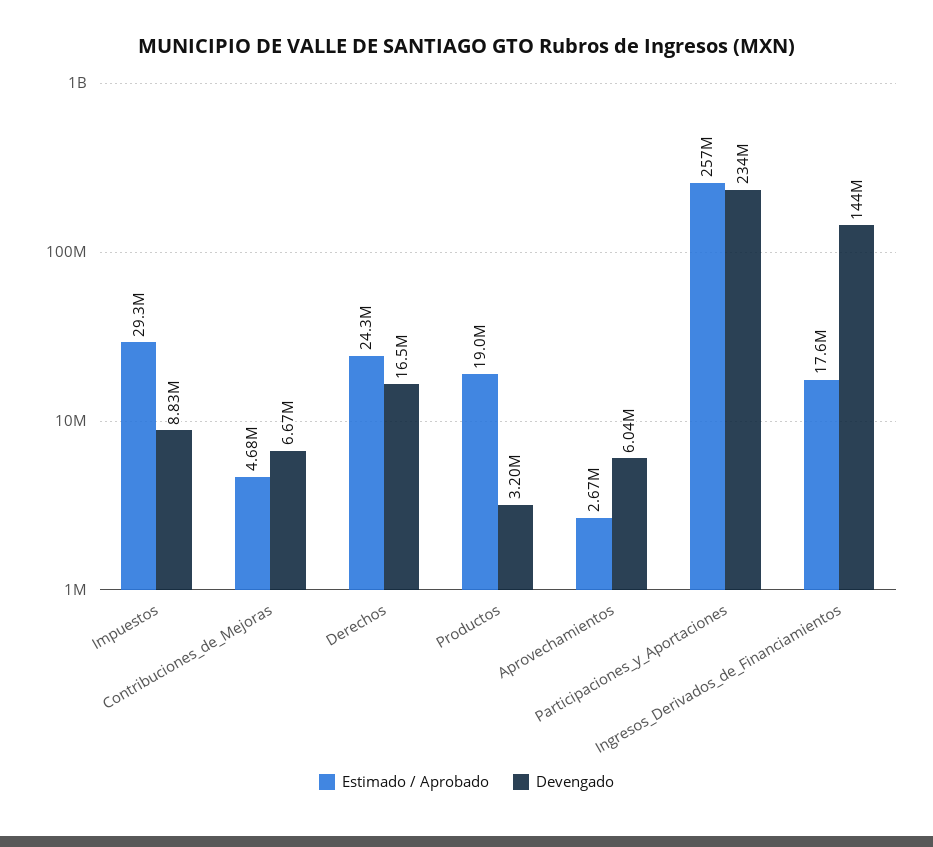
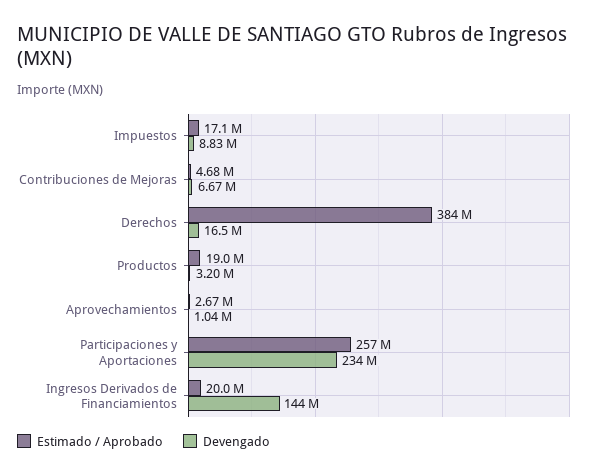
  {
    "Estimado / Aprobado": {
-     "Impuestos": 29300000,
+     "Impuestos": 17100000,
      "Contribuciones_de_Mejoras": 4680000,
-     "Derechos": 24300000,
+     "Derechos": 384000000,
      "Productos": 19000000,
      "Aprovechamientos": 2670000,
      "Participaciones_y_Aportaciones": 257000000,
-     "Ingresos_Derivados_de_Financiamientos": 17600000
+     "Ingresos_Derivados_de_Financiamientos": 20000000
    },
    "Devengado": {
      "Impuestos": 8830000,
      "Contribuciones_de_Mejoras": 6670000,
      "Derechos": 16500000,
      "Productos": 3200000,
-     "Aprovechamientos": 6040000,
+     "Aprovechamientos": 1040000,
      "Participaciones_y_Aportaciones": 234000000,
      "Ingresos_Derivados_de_Financiamientos": 144000000
    }
  }

